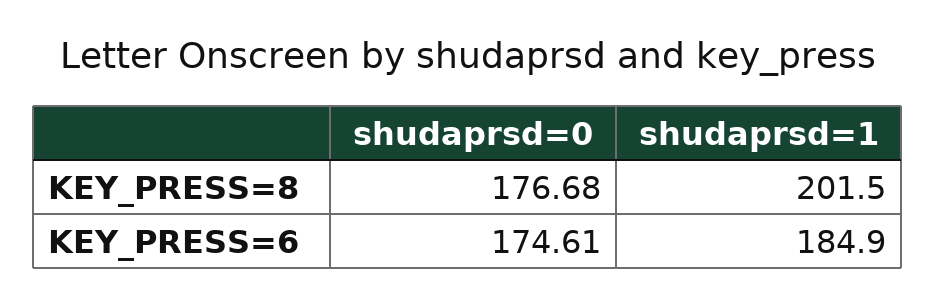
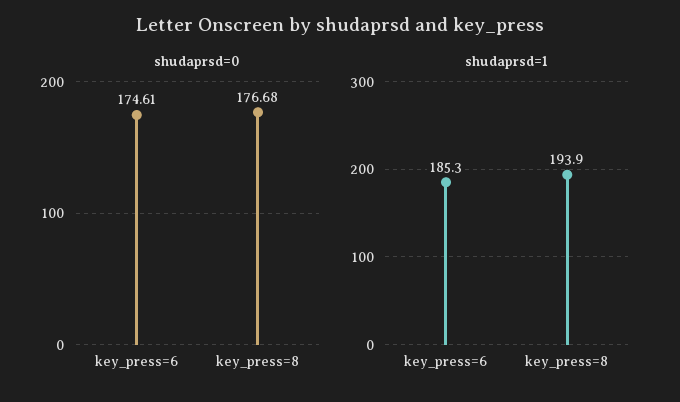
  {
    "shudaprsd=0": {
      "KEY_PRESS=8": 176.68,
      "KEY_PRESS=6": 174.61
    },
    "shudaprsd=1": {
-     "KEY_PRESS=8": 201.5,
+     "KEY_PRESS=8": 193.9,
-     "KEY_PRESS=6": 184.9
+     "KEY_PRESS=6": 185.3
    }
  }

